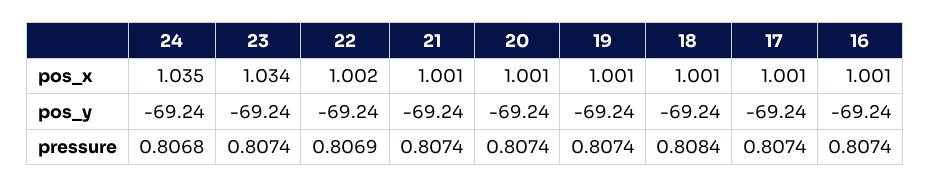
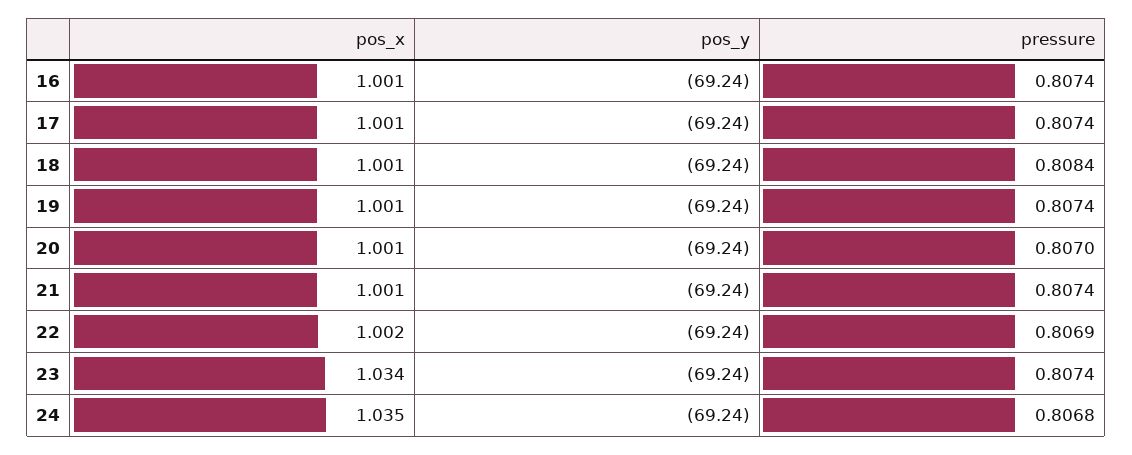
  {
    "24": {
      "pos_x": 1.035,
      "pos_y": -69.24,
      "pressure": 0.8068
    },
    "23": {
      "pos_x": 1.034,
      "pos_y": -69.24,
      "pressure": 0.8074
    },
    "22": {
      "pos_x": 1.002,
      "pos_y": -69.24,
      "pressure": 0.8069
    },
    "21": {
      "pos_x": 1.001,
      "pos_y": -69.24,
      "pressure": 0.8074
    },
    "20": {
      "pos_x": 1.001,
      "pos_y": -69.24,
-     "pressure": 0.8074
+     "pressure": 0.807
    },
    "19": {
      "pos_x": 1.001,
      "pos_y": -69.24,
      "pressure": 0.8074
    },
    "18": {
      "pos_x": 1.001,
      "pos_y": -69.24,
      "pressure": 0.8084
    },
    "17": {
      "pos_x": 1.001,
      "pos_y": -69.24,
      "pressure": 0.8074
    },
    "16": {
      "pos_x": 1.001,
      "pos_y": -69.24,
      "pressure": 0.8074
    }
  }

